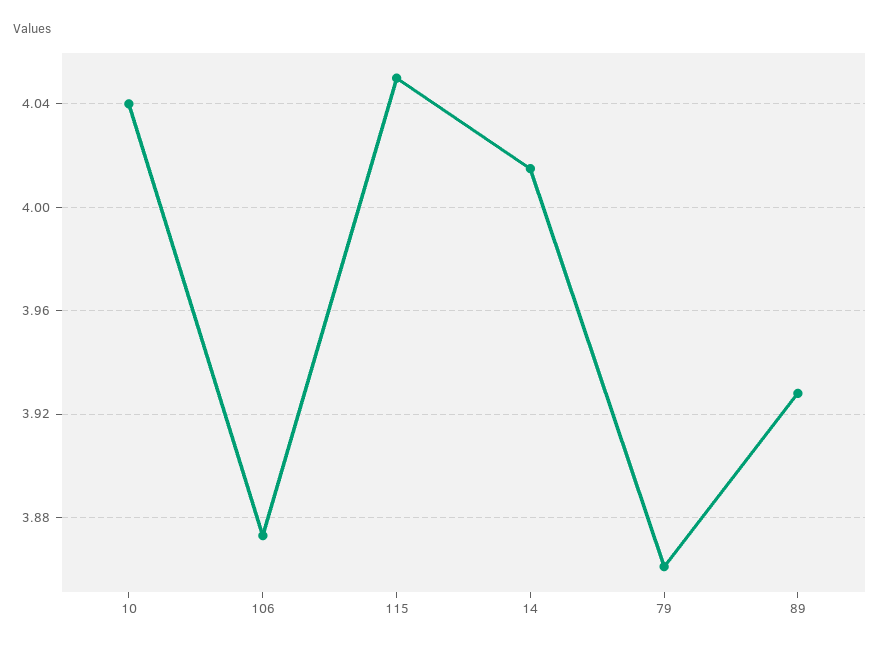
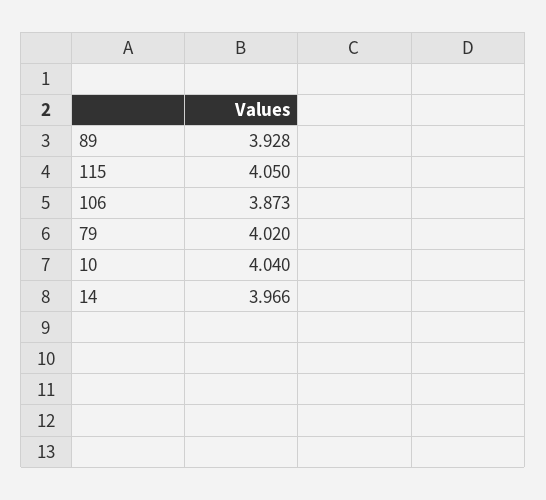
  {
    "10": 4.04,
    "106": 3.873,
    "115": 4.05,
-   "14": 4.015,
+   "14": 3.966,
-   "79": 3.86,
+   "79": 4.02,
    "89": 3.928
  }

